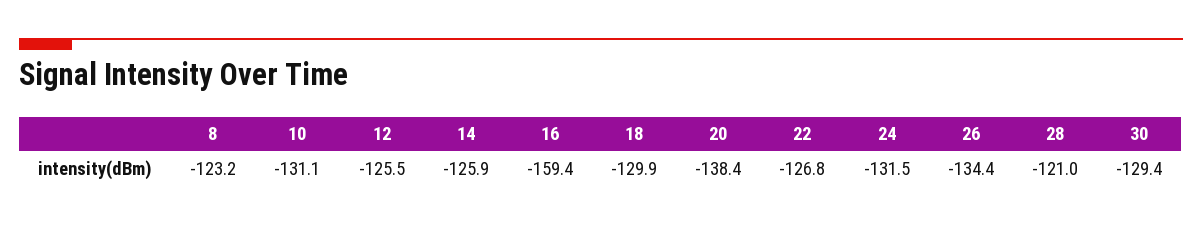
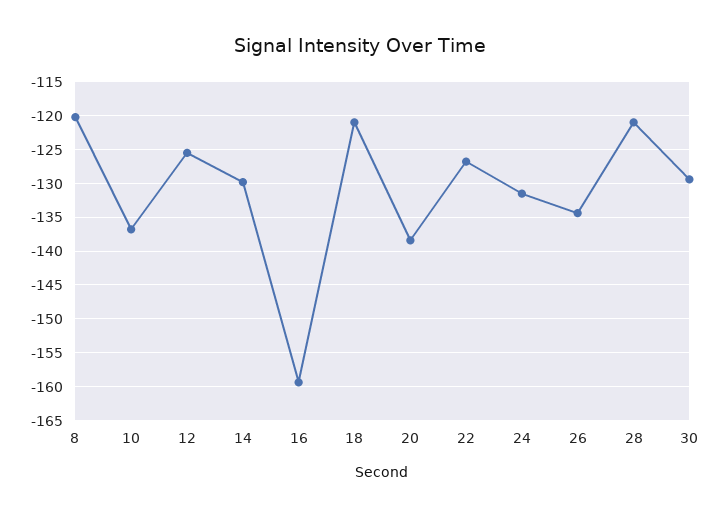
  {
-   "8": -123.2,
+   "8": -120,
-   "10": -131.1,
+   "10": -137,
    "12": -125.5,
-   "14": -125.9,
+   "14": -130,
    "16": -159.4,
-   "18": -129.9,
+   "18": -121,
    "20": -138.4,
    "22": -126.8,
    "24": -131.5,
    "26": -134.4,
    "28": -121,
    "30": -129.4
  }

